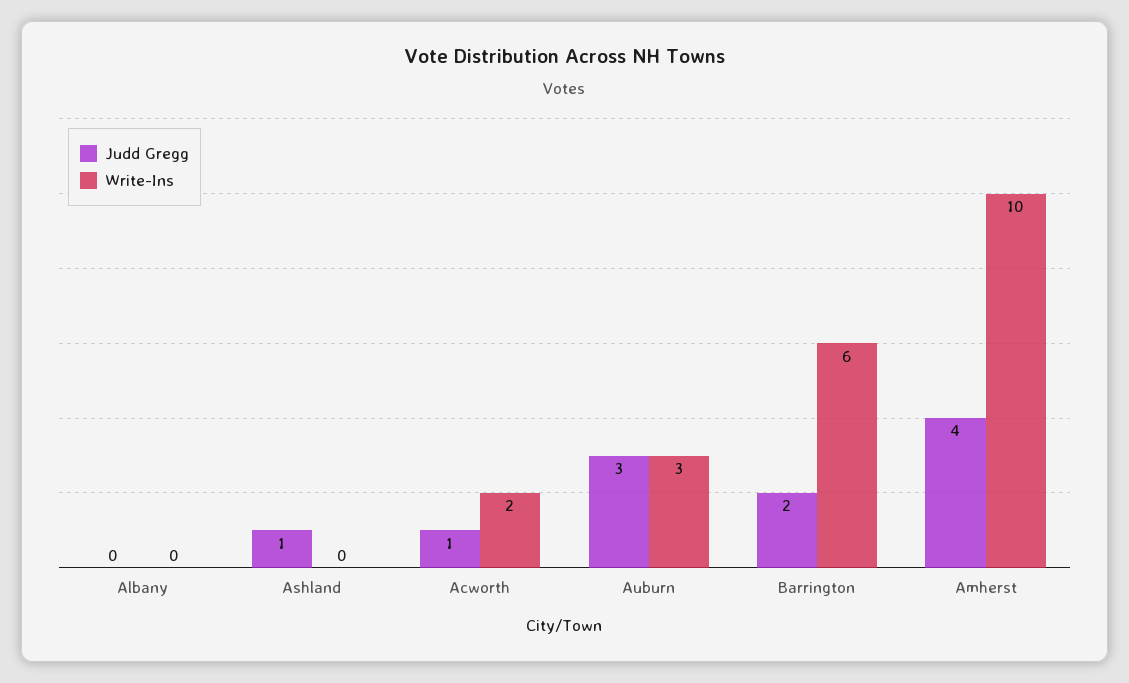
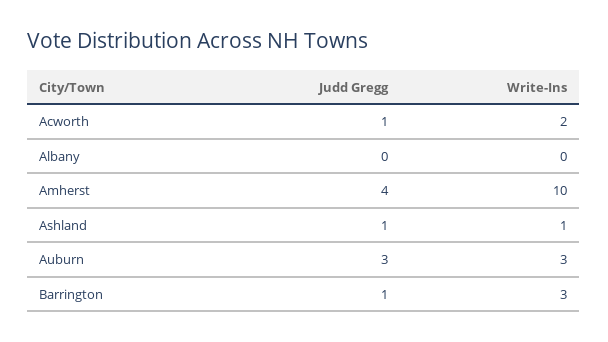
  {
    "Judd Gregg": {
      "Albany": 0,
      "Ashland": 1,
      "Acworth": 1,
      "Auburn": 3,
-     "Barrington": 2,
+     "Barrington": 1,
      "Amherst": 4
    },
    "Write-Ins": {
      "Albany": 0,
-     "Ashland": 0,
+     "Ashland": 1,
      "Acworth": 2,
      "Auburn": 3,
-     "Barrington": 6,
+     "Barrington": 3,
      "Amherst": 10
    }
  }

